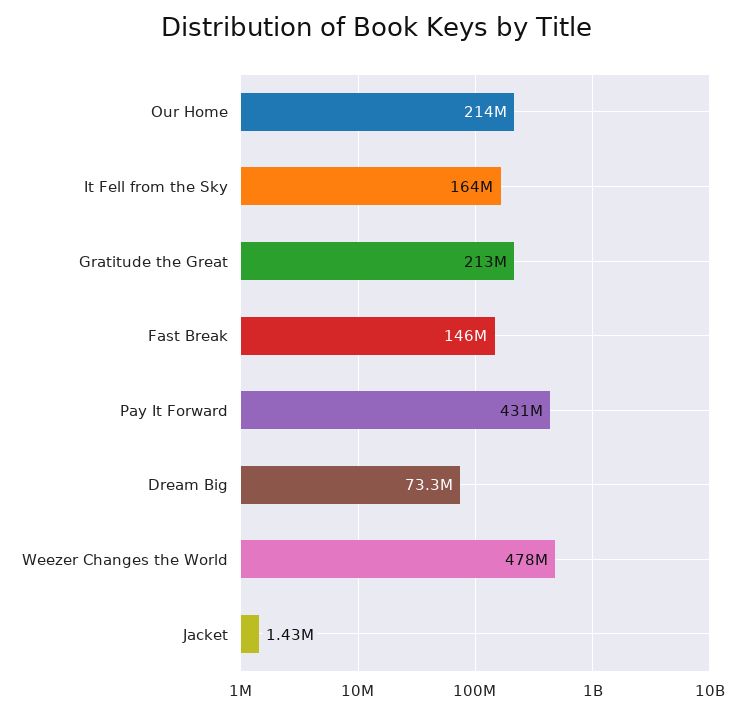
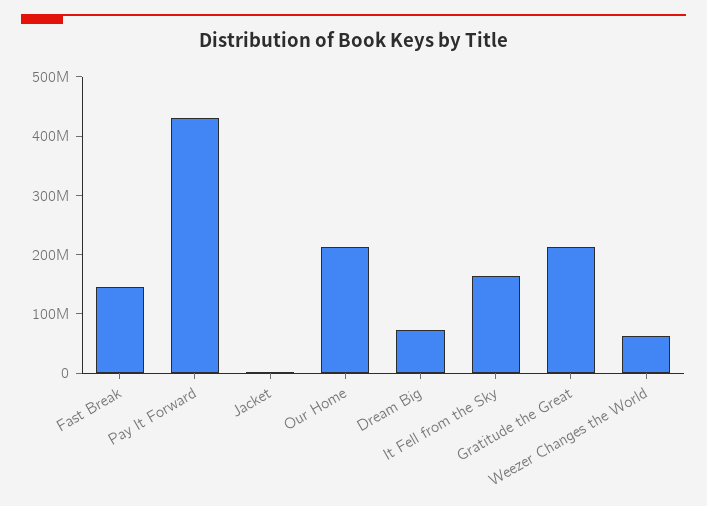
  {
    "Our Home": 214000000,
    "It Fell from the Sky": 164000000,
    "Gratitude the Great": 213000000,
    "Fast Break": 146000000,
    "Pay It Forward": 431000000,
    "Dream Big": 73300000,
-   "Weezer Changes the World": 478000000,
+   "Weezer Changes the World": 60000000,
    "Jacket": 1430000
  }

